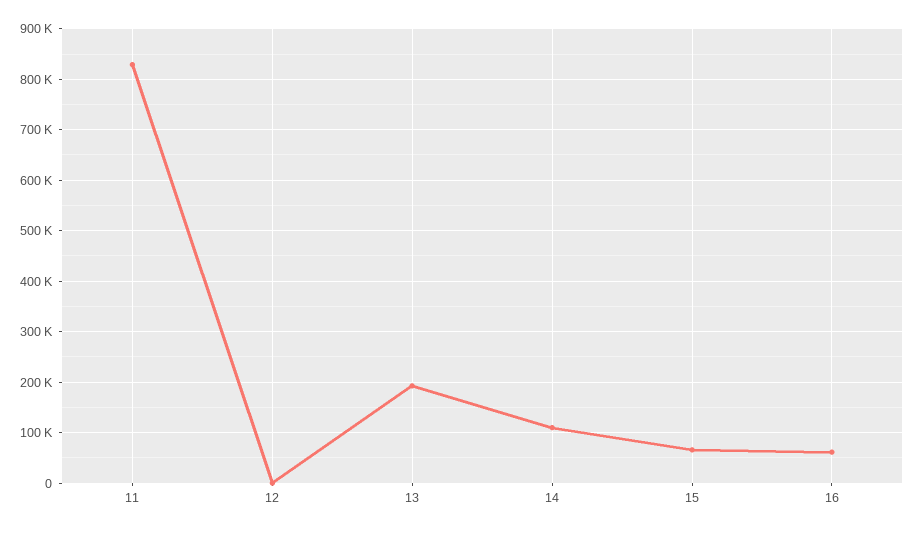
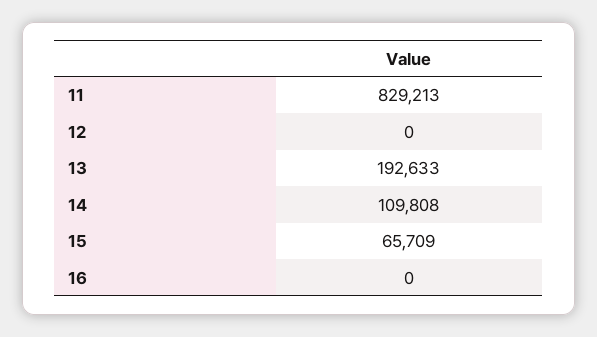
  {
    "11": 829213,
    "12": 0,
    "13": 192633,
    "14": 109808,
    "15": 65709,
-   "16": 60000
+   "16": 0
  }

